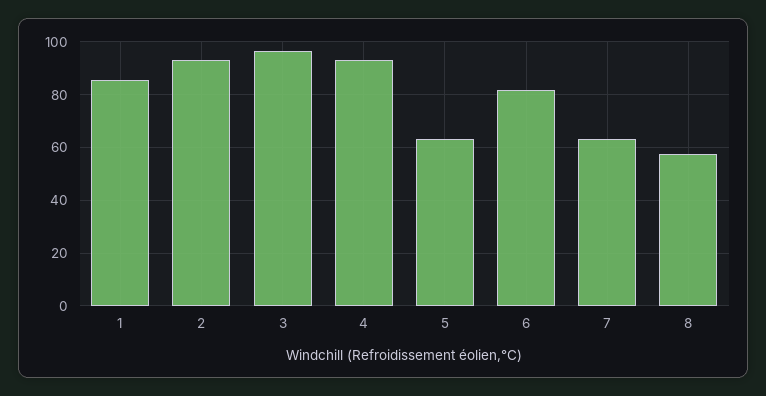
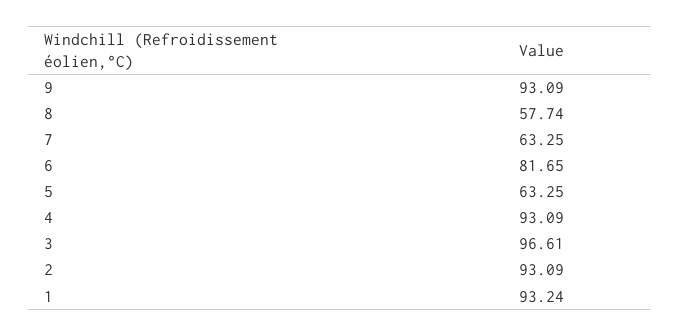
  {
-   "1": 85,
+   "1": 93.24,
    "2": 93.09,
    "3": 96.61,
    "4": 93.09,
    "5": 63.25,
    "6": 81.65,
    "7": 63.25,
-   "8": 57.74
+   "8": 57.74,
+   "9": 93.09
  }

